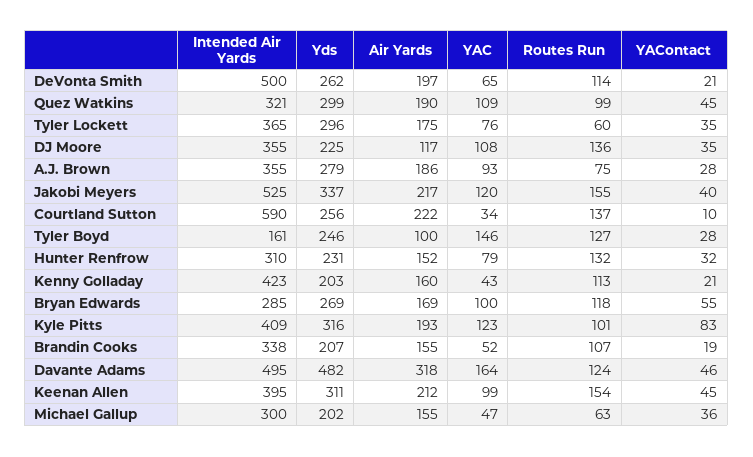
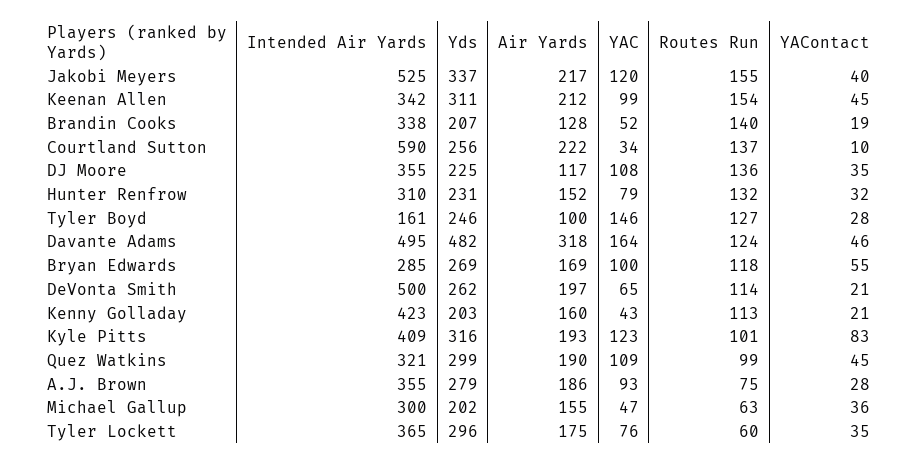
  {
    "Intended Air Yards": {
      "DeVonta Smith": 500,
      "Quez Watkins": 321,
      "Tyler Lockett": 365,
      "DJ Moore": 355,
      "A.J. Brown": 355,
      "Jakobi Meyers": 525,
      "Courtland Sutton": 590,
      "Tyler Boyd": 161,
      "Hunter Renfrow": 310,
      "Kenny Golladay": 423,
      "Bryan Edwards": 285,
      "Kyle Pitts": 409,
      "Brandin Cooks": 338,
      "Davante Adams": 495,
-     "Keenan Allen": 395,
+     "Keenan Allen": 342,
      "Michael Gallup": 300
    },
    "Yds": {
      "DeVonta Smith": 262,
      "Quez Watkins": 299,
      "Tyler Lockett": 296,
      "DJ Moore": 225,
      "A.J. Brown": 279,
      "Jakobi Meyers": 337,
      "Courtland Sutton": 256,
      "Tyler Boyd": 246,
      "Hunter Renfrow": 231,
      "Kenny Golladay": 203,
      "Bryan Edwards": 269,
      "Kyle Pitts": 316,
      "Brandin Cooks": 207,
      "Davante Adams": 482,
      "Keenan Allen": 311,
      "Michael Gallup": 202
    },
    "Air Yards": {
      "DeVonta Smith": 197,
      "Quez Watkins": 190,
      "Tyler Lockett": 175,
      "DJ Moore": 117,
      "A.J. Brown": 186,
      "Jakobi Meyers": 217,
      "Courtland Sutton": 222,
      "Tyler Boyd": 100,
      "Hunter Renfrow": 152,
      "Kenny Golladay": 160,
      "Bryan Edwards": 169,
      "Kyle Pitts": 193,
-     "Brandin Cooks": 155,
+     "Brandin Cooks": 128,
      "Davante Adams": 318,
      "Keenan Allen": 212,
      "Michael Gallup": 155
    },
    "YAC": {
      "DeVonta Smith": 65,
      "Quez Watkins": 109,
      "Tyler Lockett": 76,
      "DJ Moore": 108,
      "A.J. Brown": 93,
      "Jakobi Meyers": 120,
      "Courtland Sutton": 34,
      "Tyler Boyd": 146,
      "Hunter Renfrow": 79,
      "Kenny Golladay": 43,
      "Bryan Edwards": 100,
      "Kyle Pitts": 123,
      "Brandin Cooks": 52,
      "Davante Adams": 164,
      "Keenan Allen": 99,
      "Michael Gallup": 47
    },
    "Routes Run": {
      "DeVonta Smith": 114,
      "Quez Watkins": 99,
      "Tyler Lockett": 60,
      "DJ Moore": 136,
      "A.J. Brown": 75,
      "Jakobi Meyers": 155,
      "Courtland Sutton": 137,
      "Tyler Boyd": 127,
      "Hunter Renfrow": 132,
      "Kenny Golladay": 113,
      "Bryan Edwards": 118,
      "Kyle Pitts": 101,
-     "Brandin Cooks": 107,
+     "Brandin Cooks": 140,
      "Davante Adams": 124,
      "Keenan Allen": 154,
      "Michael Gallup": 63
    },
    "YAContact": {
      "DeVonta Smith": 21,
      "Quez Watkins": 45,
      "Tyler Lockett": 35,
      "DJ Moore": 35,
      "A.J. Brown": 28,
      "Jakobi Meyers": 40,
      "Courtland Sutton": 10,
      "Tyler Boyd": 28,
      "Hunter Renfrow": 32,
      "Kenny Golladay": 21,
      "Bryan Edwards": 55,
      "Kyle Pitts": 83,
      "Brandin Cooks": 19,
      "Davante Adams": 46,
      "Keenan Allen": 45,
      "Michael Gallup": 36
    }
  }

